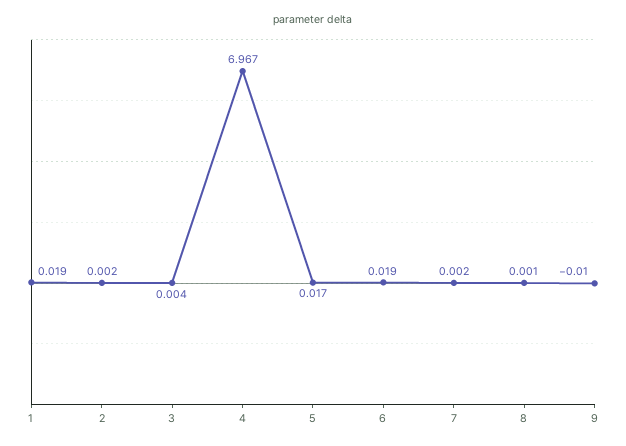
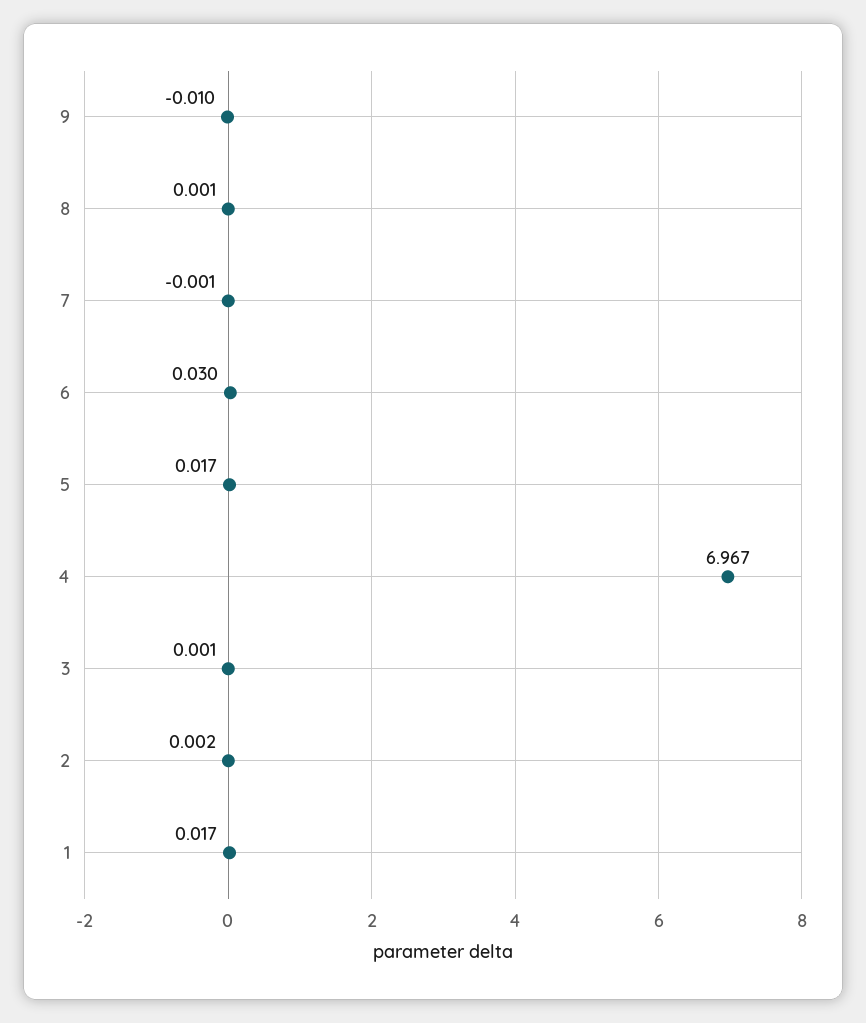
  {
-   "1": 0.019,
+   "1": 0.017,
    "2": 0.002,
-   "3": 0.004,
+   "3": 0.001,
    "4": 6.967,
    "5": 0.017,
-   "6": 0.019,
+   "6": 0.03,
-   "7": 0.002,
+   "7": -0.001,
    "8": 0.001,
    "9": -0.01
  }

